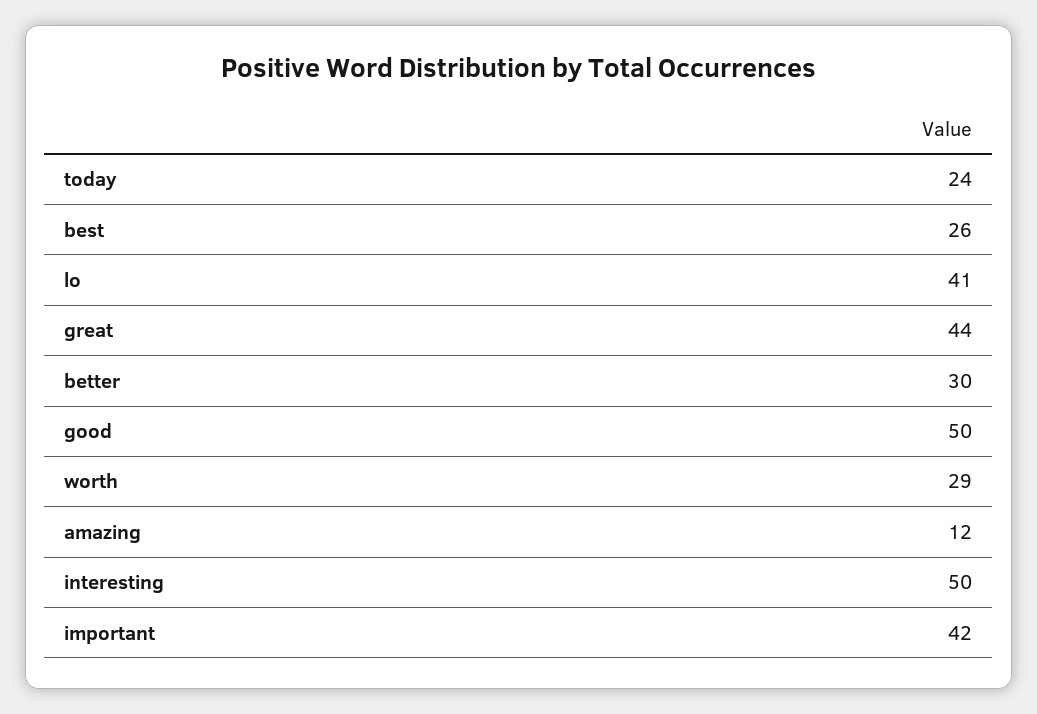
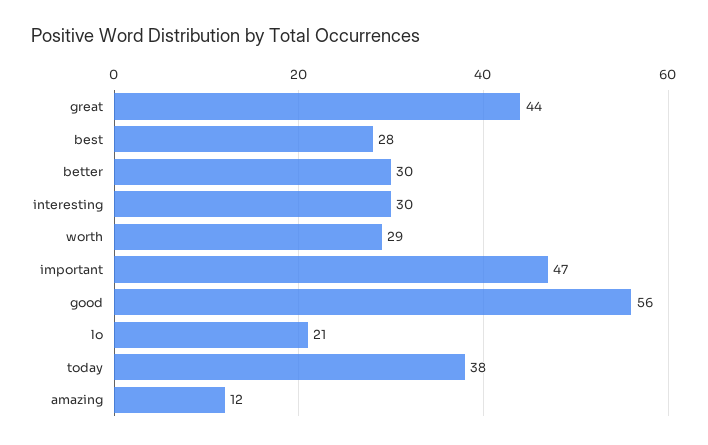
  {
-   "today": 24,
+   "today": 38,
-   "best": 26,
+   "best": 28,
-   "lo": 41,
+   "lo": 21,
    "great": 44,
    "better": 30,
-   "good": 50,
+   "good": 56,
    "worth": 29,
    "amazing": 12,
-   "interesting": 50,
+   "interesting": 30,
-   "important": 42
+   "important": 47
  }

